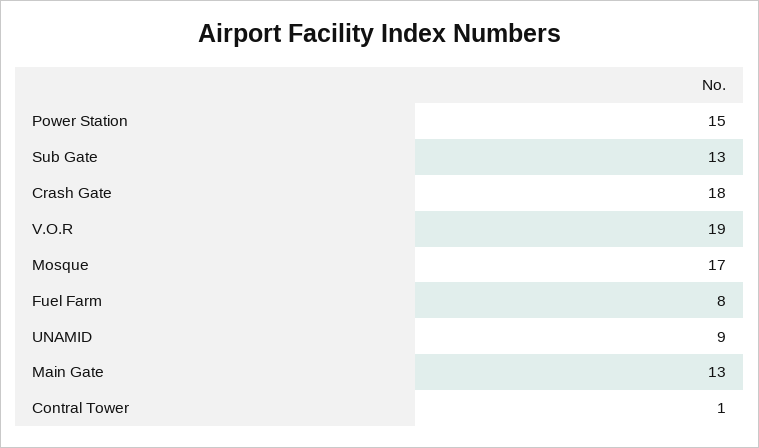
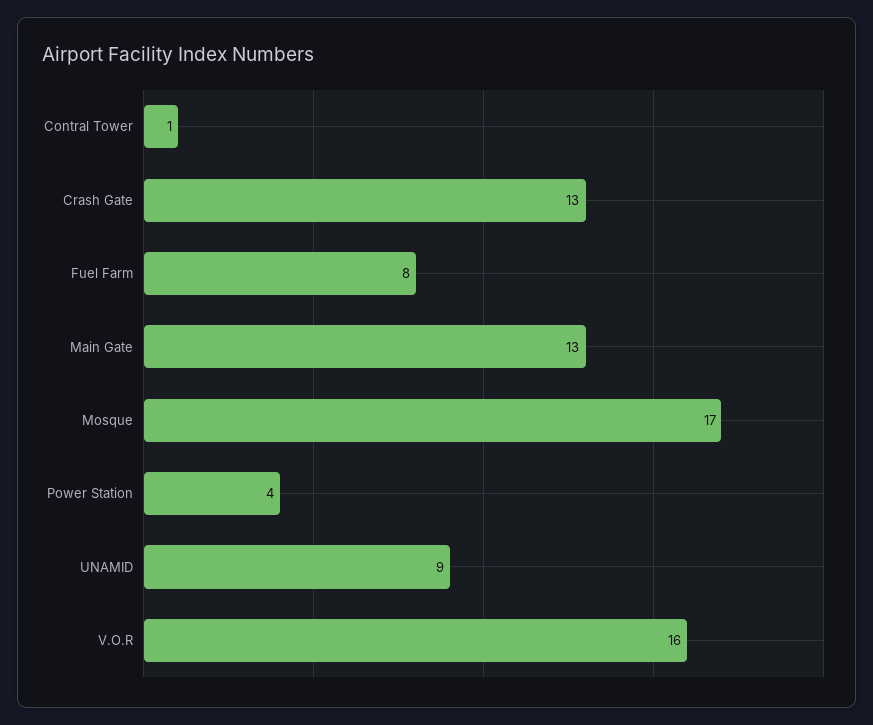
  {
-   "Power Station": 15,
+   "Power Station": 4,
-   "Sub Gate": 13,
-   "Crash Gate": 18,
+   "Crash Gate": 13,
-   "V.O.R": 19,
+   "V.O.R": 16,
    "Mosque": 17,
    "Fuel Farm": 8,
    "UNAMID": 9,
    "Main Gate": 13,
    "Contral Tower": 1
  }

